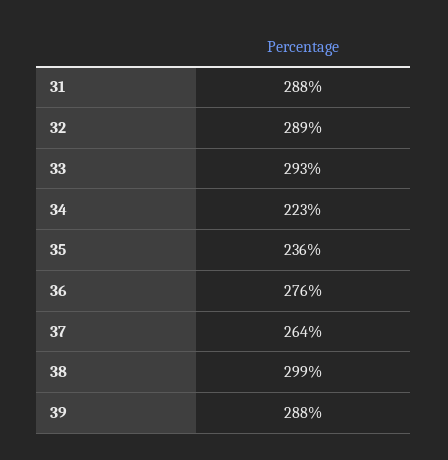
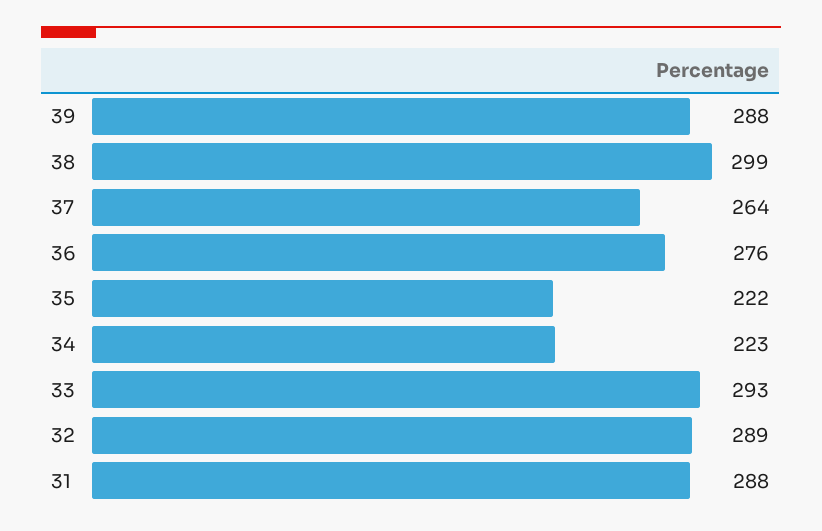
  {
    "31": 288,
    "32": 289,
    "33": 293,
    "34": 223,
-   "35": 236,
+   "35": 222,
    "36": 276,
    "37": 264,
    "38": 299,
    "39": 288
  }

